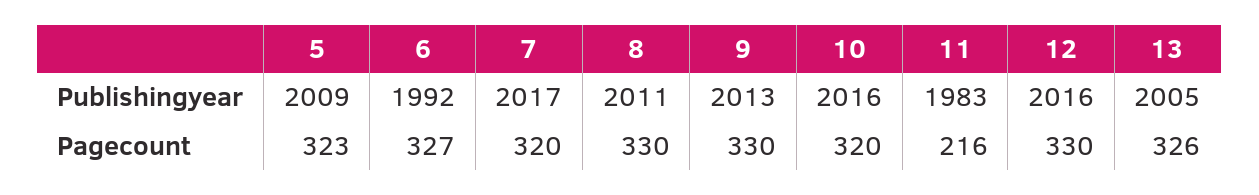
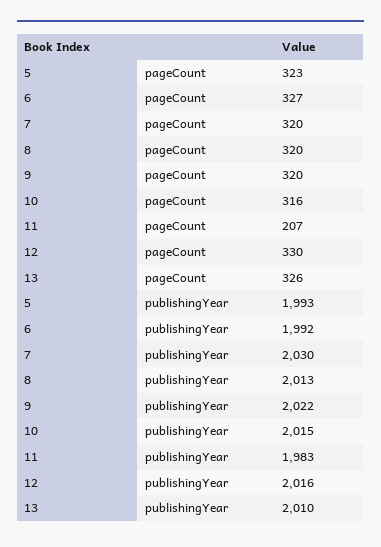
  {
    "5": {
-     "Publishingyear": 2009,
+     "Publishingyear": 1993,
      "Pagecount": 323
    },
    "6": {
      "Publishingyear": 1992,
      "Pagecount": 327
    },
    "7": {
-     "Publishingyear": 2017,
+     "Publishingyear": 2030,
      "Pagecount": 320
    },
    "8": {
-     "Publishingyear": 2011,
+     "Publishingyear": 2013,
-     "Pagecount": 330
+     "Pagecount": 320
    },
    "9": {
-     "Publishingyear": 2013,
+     "Publishingyear": 2022,
-     "Pagecount": 330
+     "Pagecount": 320
    },
    "10": {
-     "Publishingyear": 2016,
+     "Publishingyear": 2015,
-     "Pagecount": 320
+     "Pagecount": 316
    },
    "11": {
      "Publishingyear": 1983,
-     "Pagecount": 216
+     "Pagecount": 207
    },
    "12": {
      "Publishingyear": 2016,
      "Pagecount": 330
    },
    "13": {
-     "Publishingyear": 2005,
+     "Publishingyear": 2010,
      "Pagecount": 326
    }
  }

